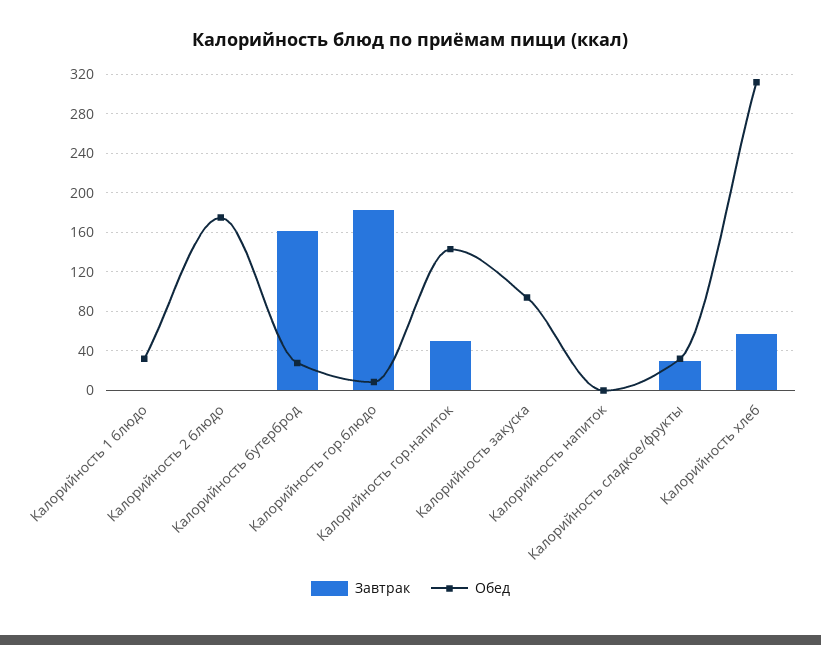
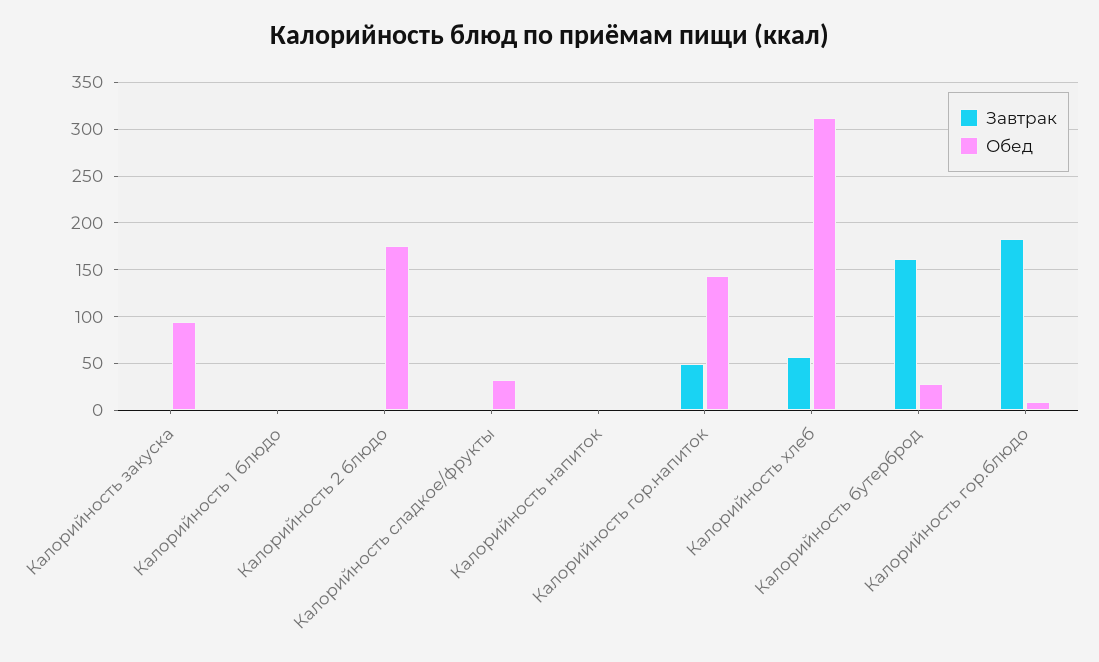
  {
    "Завтрак": {
      "Калорийность 1 блюдо": 0,
      "Калорийность 2 блюдо": 0,
      "Калорийность бутерброд": 160,
      "Калорийность гор.блюдо": 180,
      "Калорийность гор.напиток": 50,
      "Калорийность закуска": 0,
      "Калорийность напиток": 0,
-     "Калорийность сладкое/фрукты": 30,
+     "Калорийность сладкое/фрукты": 0,
      "Калорийность хлеб": 60
    },
    "Обед": {
-     "Калорийность 1 блюдо": 30,
+     "Калорийность 1 блюдо": 0,
      "Калорийность 2 блюдо": 180,
      "Калорийность бутерброд": 30,
      "Калорийность гор.блюдо": 10,
      "Калорийность гор.напиток": 140,
      "Калорийность закуска": 90,
      "Калорийность напиток": 0,
      "Калорийность сладкое/фрукты": 30,
      "Калорийность хлеб": 310
    }
  }

